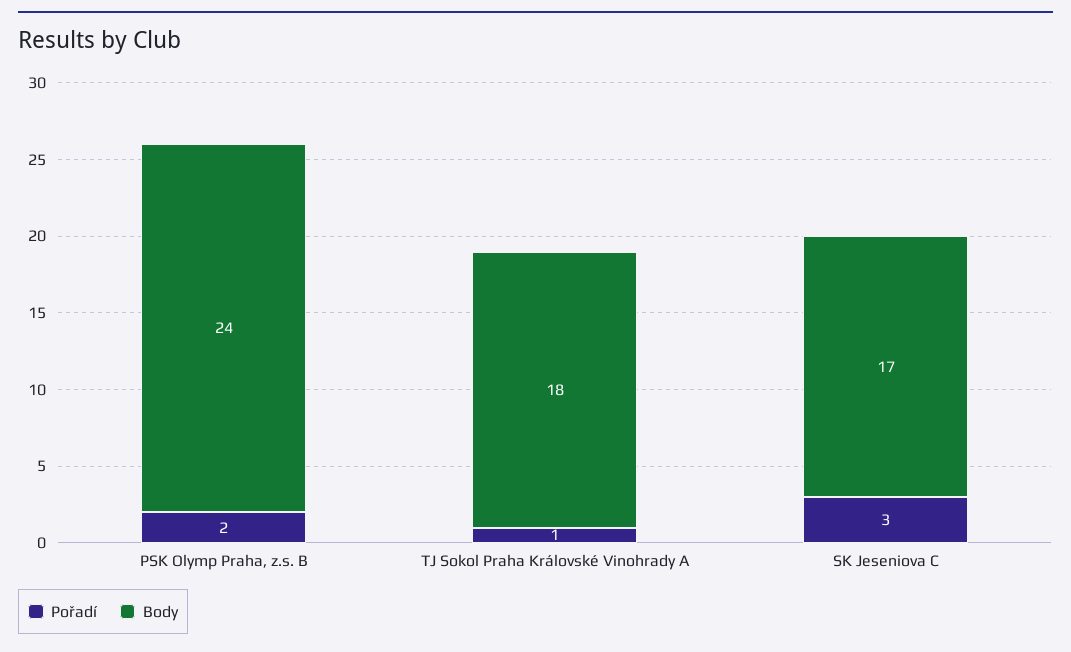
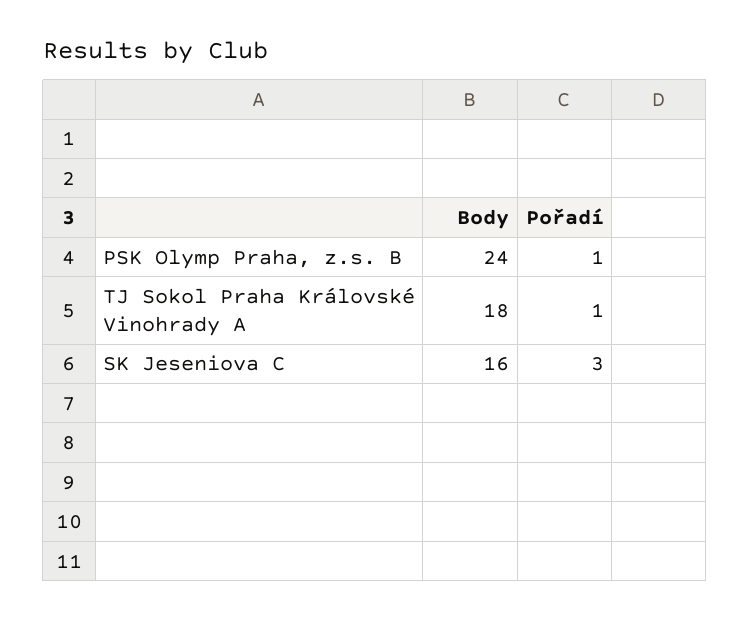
  {
    "Pořadí": {
-     "PSK Olymp Praha, z.s. B": 2,
+     "PSK Olymp Praha, z.s. B": 1,
      "TJ Sokol Praha Královské Vinohrady A": 1,
      "SK Jeseniova C": 3
    },
    "Body": {
      "PSK Olymp Praha, z.s. B": 24,
      "TJ Sokol Praha Královské Vinohrady A": 18,
-     "SK Jeseniova C": 17
+     "SK Jeseniova C": 16
    }
  }

